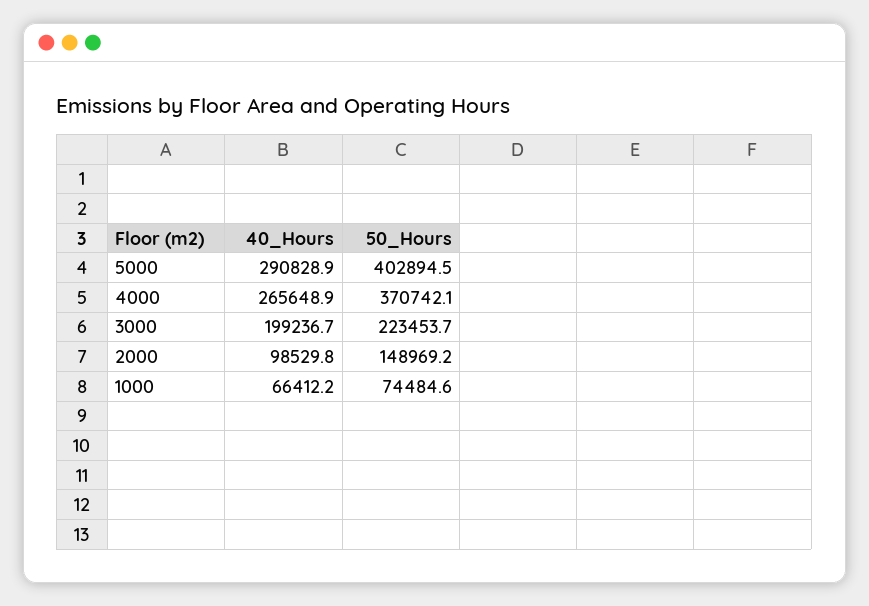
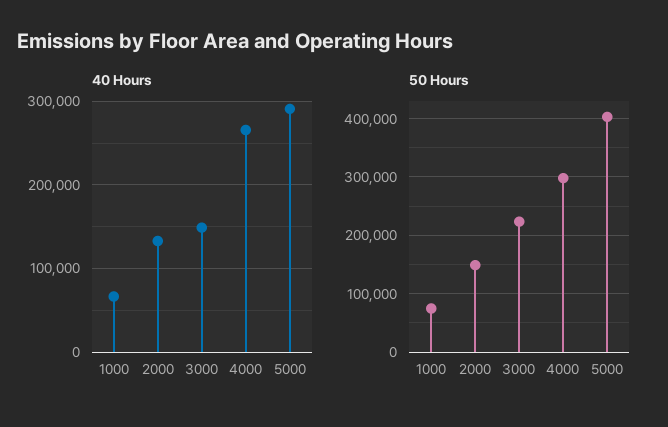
  {
    "40_Hours": {
      "5000": 290828.9,
      "4000": 265648.9,
-     "3000": 199236.7,
+     "3000": 150000,
-     "2000": 98529.8,
+     "2000": 130000,
      "1000": 66412.2
    },
    "50_Hours": {
      "5000": 402894.5,
-     "4000": 370742.1,
+     "4000": 300000,
      "3000": 223453.7,
      "2000": 148969.2,
      "1000": 74484.6
    }
  }

